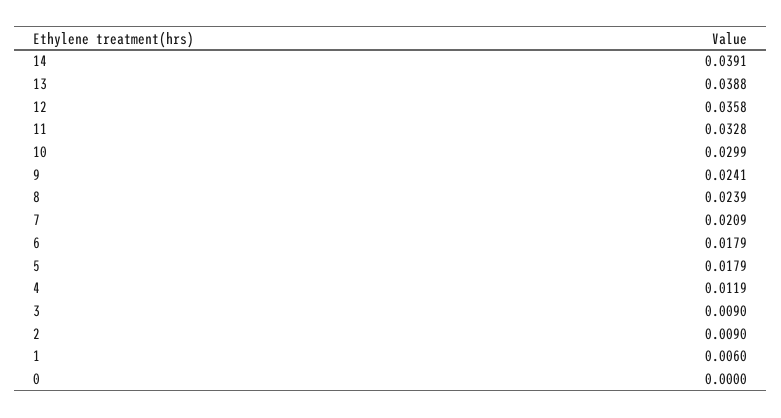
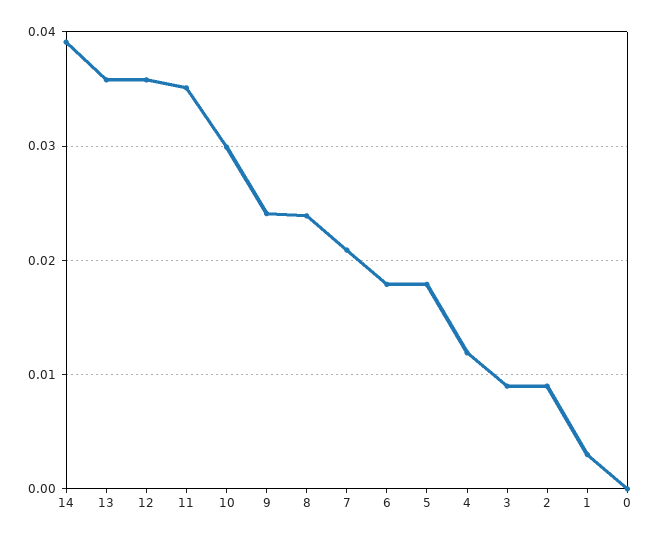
  {
    "14": 0.0391,
-   "13": 0.0388,
+   "13": 0.036,
    "12": 0.0358,
-   "11": 0.0328,
+   "11": 0.035,
    "10": 0.0299,
    "9": 0.0241,
    "8": 0.0239,
    "7": 0.0209,
    "6": 0.0179,
    "5": 0.0179,
    "4": 0.0119,
    "3": 0.009,
    "2": 0.009,
-   "1": 0.006,
+   "1": 0.003,
    "0": 0
  }

